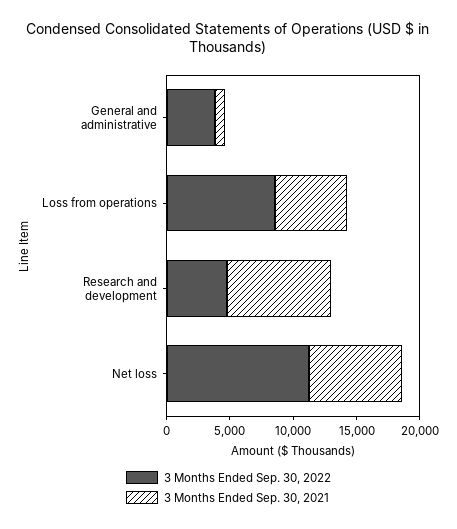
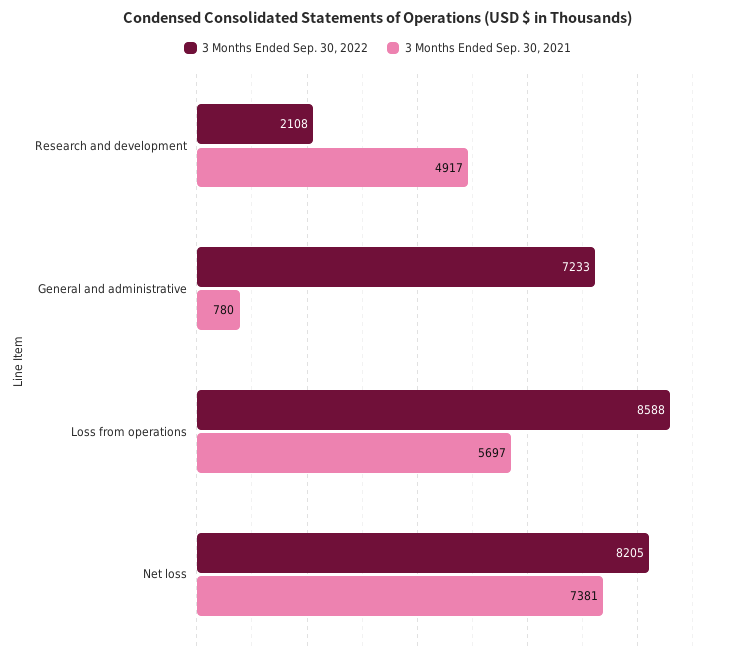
  {
    "3 Months Ended Sep. 30, 2022": {
-     "General and administrative": 4000,
+     "General and administrative": 7233,
      "Loss from operations": 8588,
-     "Research and development": 5000,
+     "Research and development": 2108,
-     "Net loss": 11000
+     "Net loss": 8205
    },
    "3 Months Ended Sep. 30, 2021": {
      "General and administrative": 780,
      "Loss from operations": 5697,
-     "Research and development": 8000,
+     "Research and development": 4917,
      "Net loss": 7381
    }
  }

